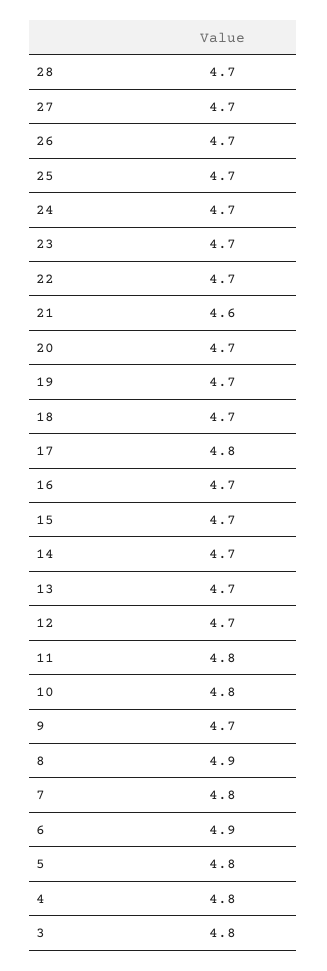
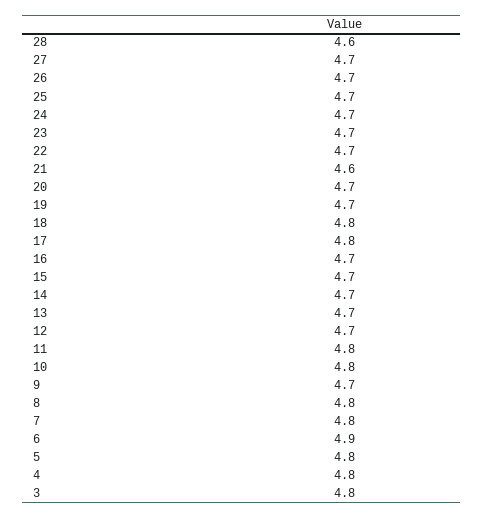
  {
-   "28": 4.7,
+   "28": 4.6,
    "27": 4.7,
    "26": 4.7,
    "25": 4.7,
    "24": 4.7,
    "23": 4.7,
    "22": 4.7,
    "21": 4.6,
    "20": 4.7,
    "19": 4.7,
-   "18": 4.7,
+   "18": 4.8,
    "17": 4.8,
    "16": 4.7,
    "15": 4.7,
    "14": 4.7,
    "13": 4.7,
    "12": 4.7,
    "11": 4.8,
    "10": 4.8,
    "9": 4.7,
-   "8": 4.9,
+   "8": 4.8,
    "7": 4.8,
    "6": 4.9,
    "5": 4.8,
    "4": 4.8,
    "3": 4.8
  }

